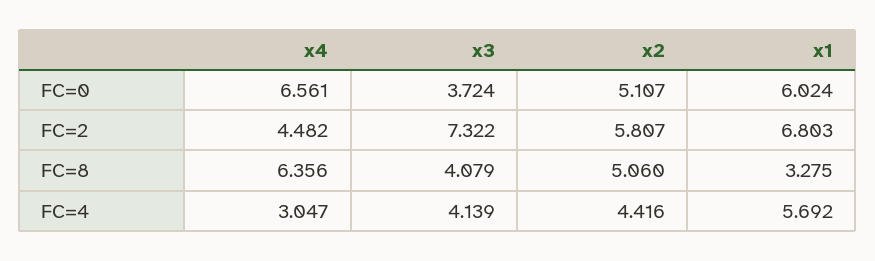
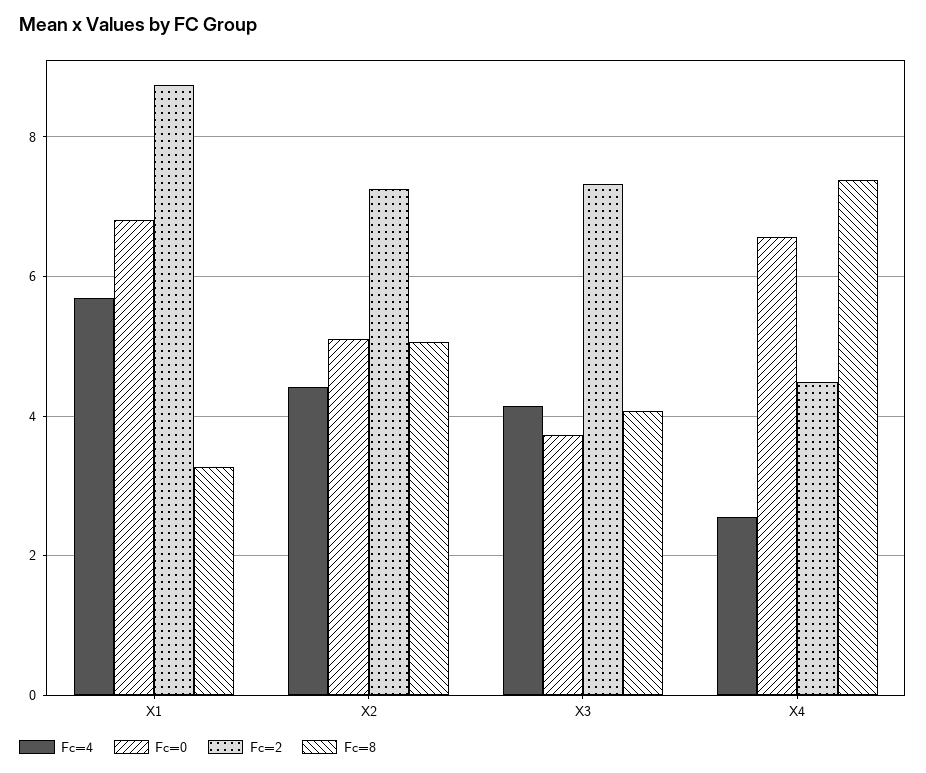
  {
    "FC=0": {
      "x4": 6.561,
      "x3": 3.724,
      "x2": 5.107,
-     "x1": 6.024
+     "x1": 6.8
    },
    "FC=2": {
      "x4": 4.482,
      "x3": 7.322,
-     "x2": 5.807,
+     "x2": 7.2,
-     "x1": 6.803
+     "x1": 8.8
    },
    "FC=8": {
-     "x4": 6.356,
+     "x4": 7.4,
      "x3": 4.079,
      "x2": 5.06,
      "x1": 3.275
    },
    "FC=4": {
-     "x4": 3.047,
+     "x4": 2.6,
      "x3": 4.139,
      "x2": 4.416,
      "x1": 5.692
    }
  }

